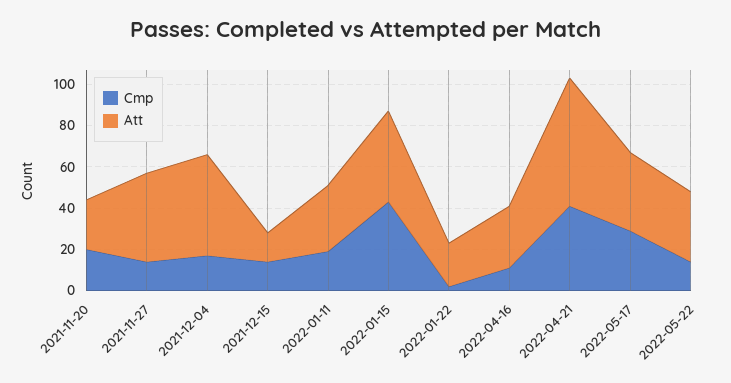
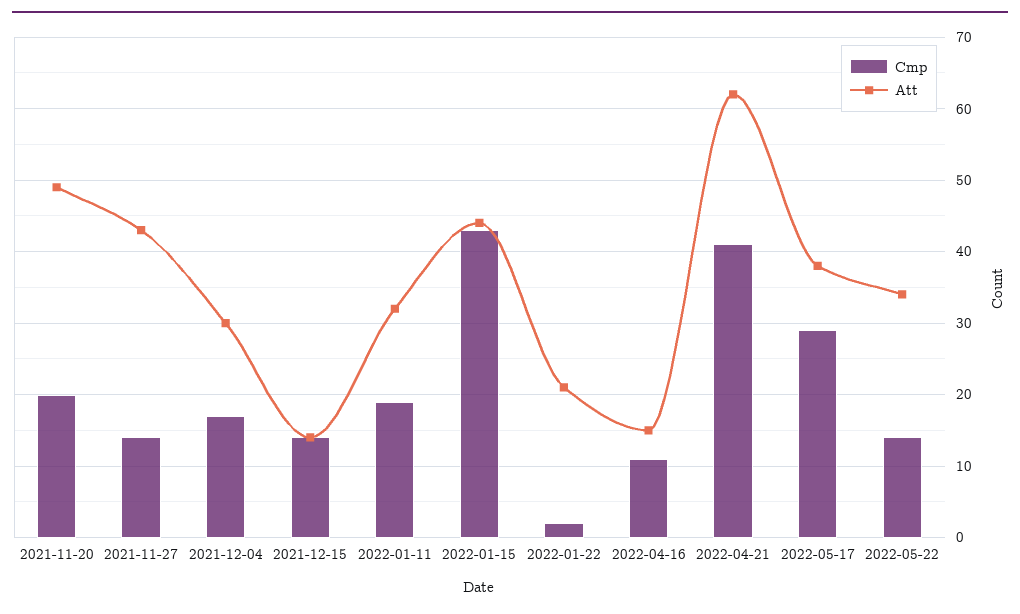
  {
    "Cmp": {
      "2021-11-20": 20,
      "2021-11-27": 14,
      "2021-12-04": 17,
      "2021-12-15": 14,
      "2022-01-11": 19,
      "2022-01-15": 43,
      "2022-01-22": 2,
      "2022-04-16": 11,
      "2022-04-21": 41,
      "2022-05-17": 29,
      "2022-05-22": 14
    },
    "Att": {
-     "2021-11-20": 25,
+     "2021-11-20": 49,
      "2021-11-27": 43,
-     "2021-12-04": 50,
+     "2021-12-04": 30,
      "2021-12-15": 14,
      "2022-01-11": 32,
      "2022-01-15": 44,
      "2022-01-22": 21,
-     "2022-04-16": 30,
+     "2022-04-16": 15,
      "2022-04-21": 62,
      "2022-05-17": 38,
      "2022-05-22": 34
    }
  }

